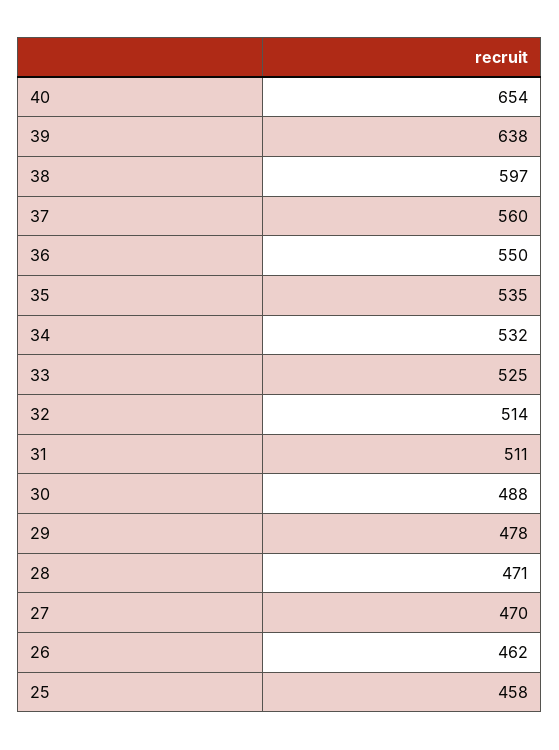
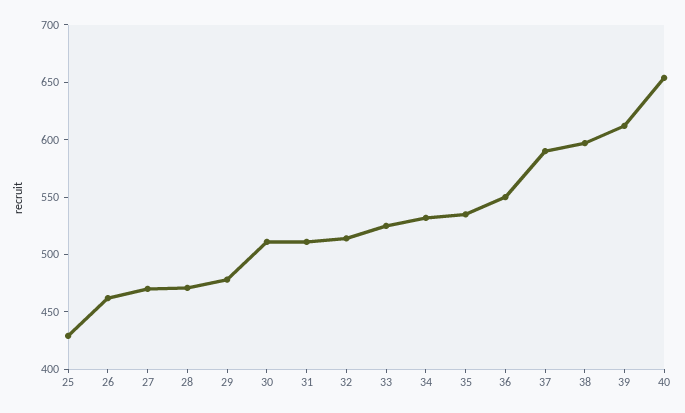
  {
    "40": 654,
-   "39": 638,
+   "39": 610,
    "38": 597,
-   "37": 560,
+   "37": 590,
    "36": 550,
    "35": 535,
    "34": 532,
    "33": 525,
    "32": 514,
    "31": 511,
-   "30": 488,
+   "30": 510,
    "29": 478,
    "28": 471,
    "27": 470,
    "26": 462,
-   "25": 458
+   "25": 430
  }

